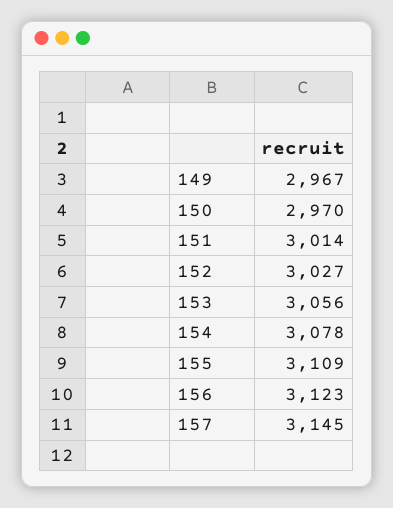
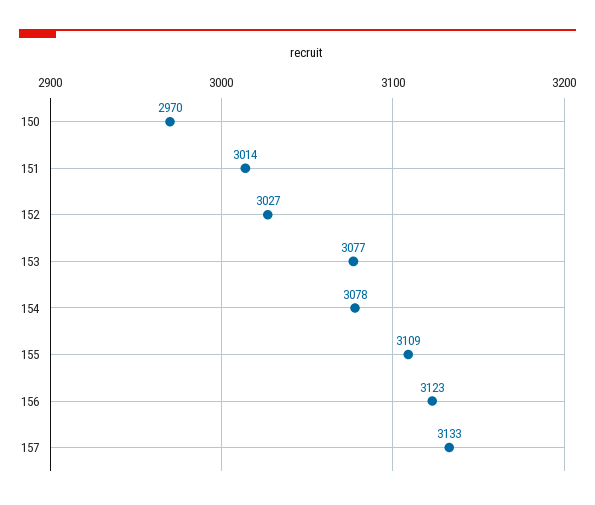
  {
-   "149": 2967,
    "150": 2970,
    "151": 3014,
    "152": 3027,
-   "153": 3056,
+   "153": 3077,
    "154": 3078,
    "155": 3109,
    "156": 3123,
-   "157": 3145
+   "157": 3133
  }

